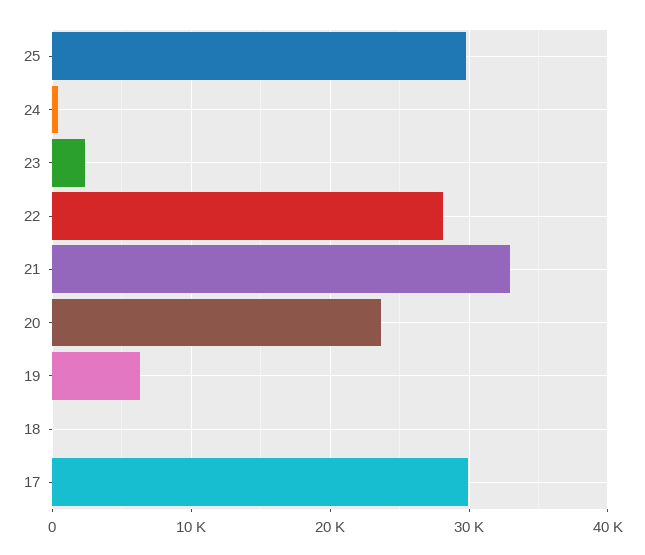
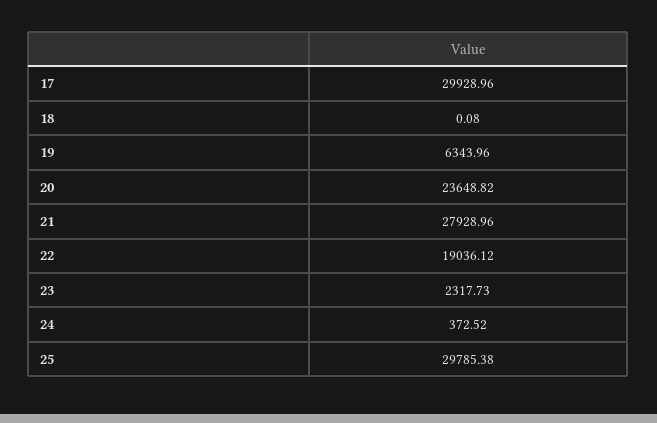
  {
    "25": 29785.38,
    "24": 372.52,
    "23": 2317.73,
-   "22": 28000,
+   "22": 19036.12,
-   "21": 33000,
+   "21": 27928.96,
    "20": 23648.82,
    "19": 6343.96,
    "18": 0.08,
    "17": 29928.96
  }

